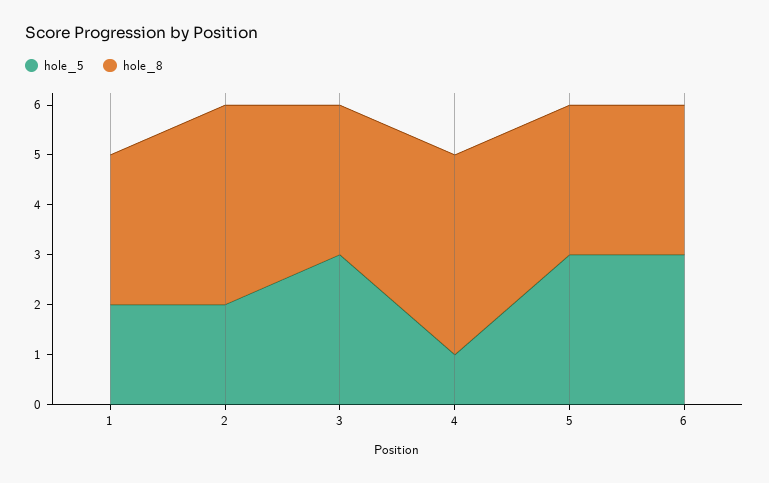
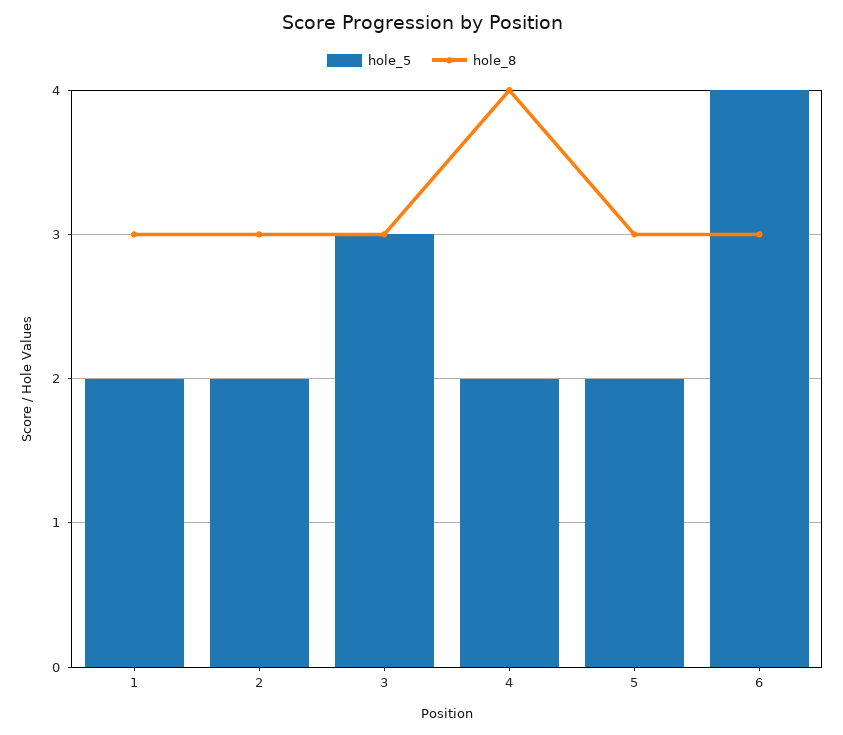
  {
    "hole_5": {
      "1": 2,
      "2": 2,
      "3": 3,
-     "4": 1,
+     "4": 2,
-     "5": 3,
+     "5": 2,
-     "6": 3
+     "6": 4
    },
    "hole_8": {
      "1": 3,
-     "2": 4,
+     "2": 3,
      "3": 3,
      "4": 4,
      "5": 3,
      "6": 3
    }
  }

